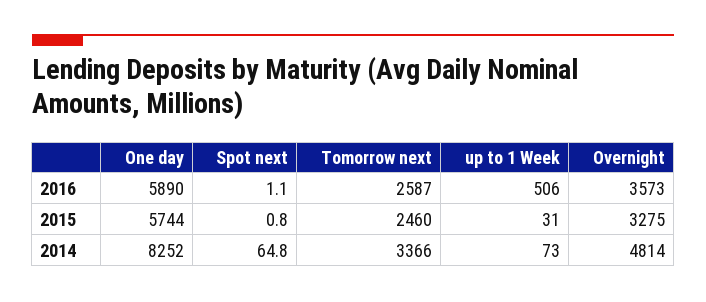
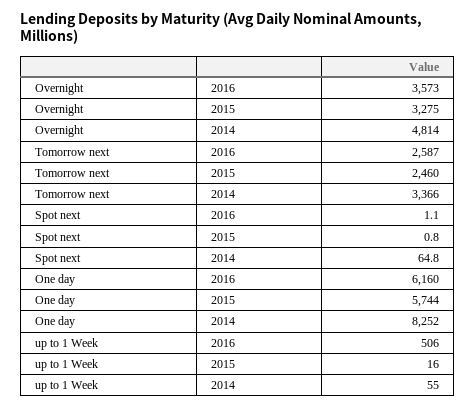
  {
    "One day": {
-     "2016": 5890,
+     "2016": 6160,
      "2015": 5744,
      "2014": 8252
    },
    "Spot next": {
      "2016": 1.1,
      "2015": 0.8,
      "2014": 64.8
    },
    "Tomorrow next": {
      "2016": 2587,
      "2015": 2460,
      "2014": 3366
    },
    "up to 1 Week": {
      "2016": 506,
-     "2015": 31,
+     "2015": 16,
-     "2014": 73
+     "2014": 55
    },
    "Overnight": {
      "2016": 3573,
      "2015": 3275,
      "2014": 4814
    }
  }

